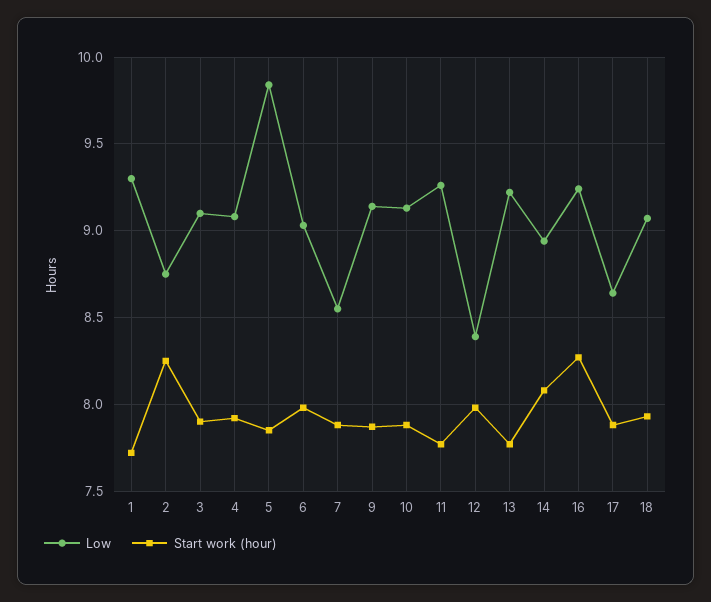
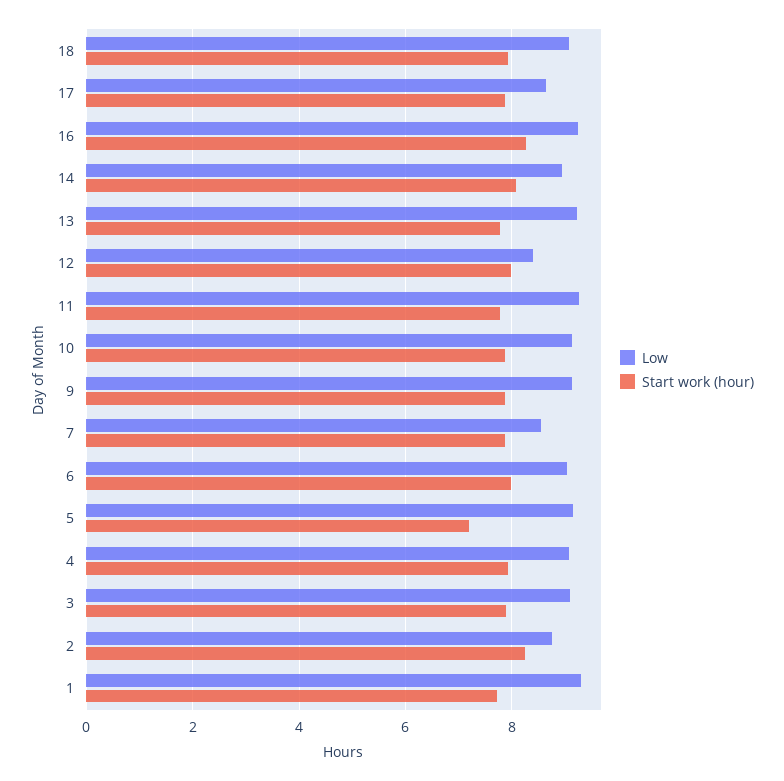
  {
    "Low": {
      "1": 9.3,
      "2": 8.75,
      "3": 9.1,
      "4": 9.1,
-     "5": 9.85,
+     "5": 9.2,
      "6": 9.05,
      "7": 8.55,
      "9": 9.15,
      "10": 9.15,
      "11": 9.25,
      "12": 8.4,
      "13": 9.2,
      "14": 8.95,
      "16": 9.25,
      "17": 8.65,
      "18": 9.05
    },
    "Start work (hour)": {
      "1": 7.7,
      "2": 8.25,
      "3": 7.9,
      "4": 7.9,
-     "5": 7.85,
+     "5": 7.2,
      "6": 8,
      "7": 7.9,
      "9": 7.85,
      "10": 7.9,
      "11": 7.75,
      "12": 8,
      "13": 7.75,
      "14": 8.1,
      "16": 8.25,
      "17": 7.9,
      "18": 7.95
    }
  }

